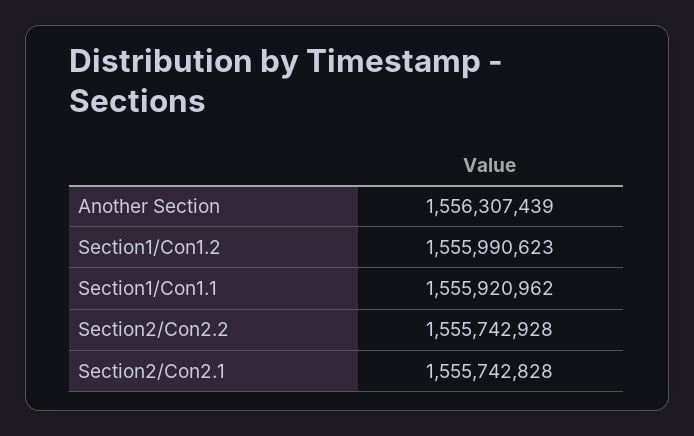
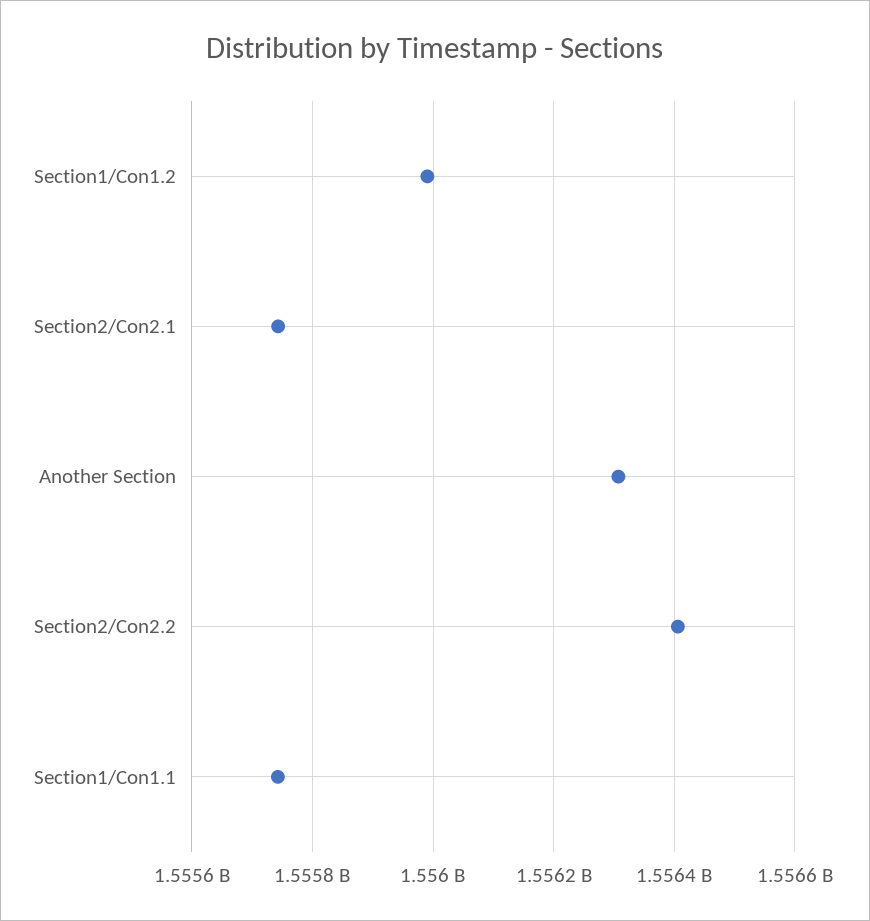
  {
    "Another Section": 1556307439,
    "Section1/Con1.2": 1555990623,
-   "Section1/Con1.1": 1555920962,
+   "Section1/Con1.1": 1555740000,
-   "Section2/Con2.2": 1555742928,
+   "Section2/Con2.2": 1556400000,
    "Section2/Con2.1": 1555742828
  }

